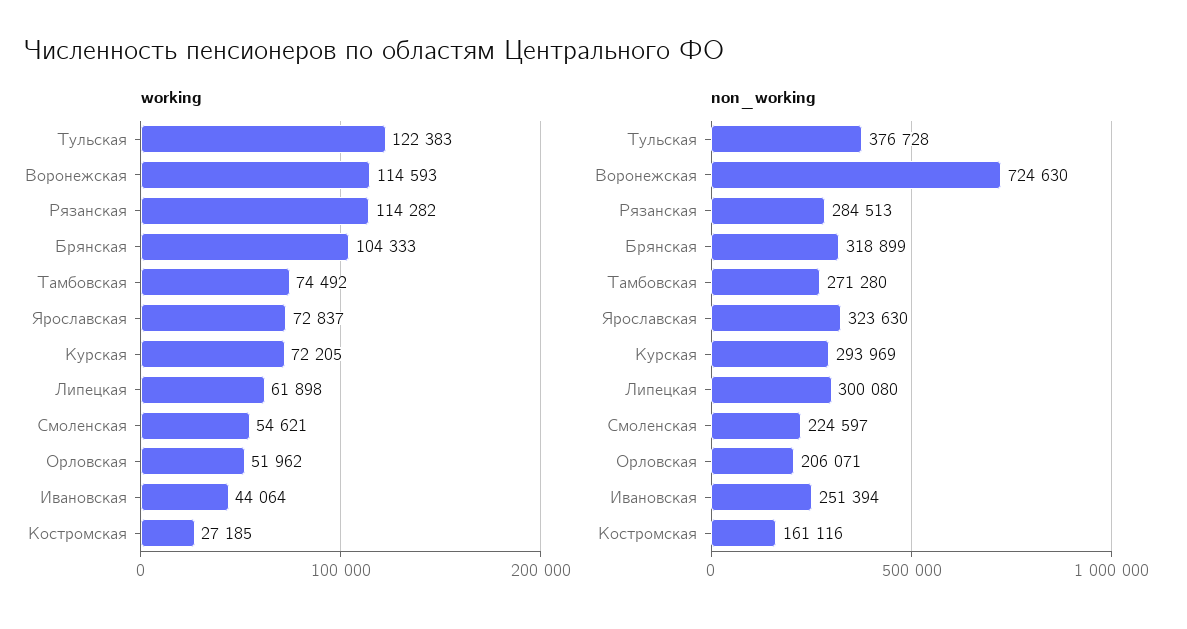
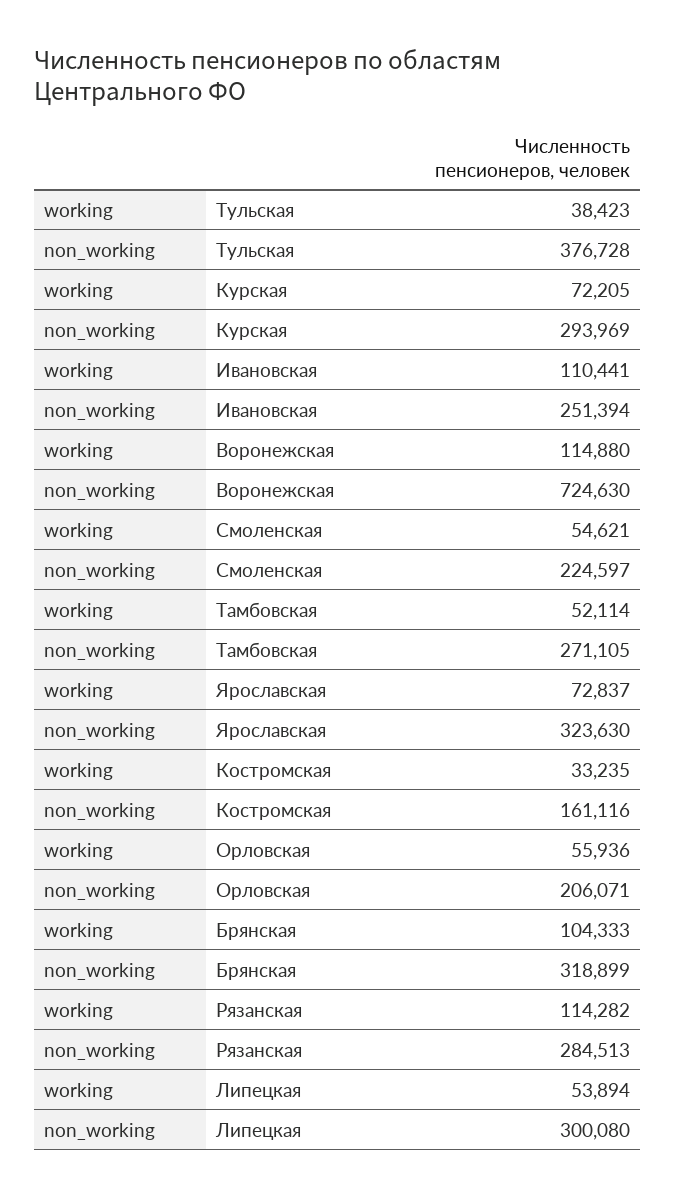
  {
    "working": {
-     "Тульская": 122383,
+     "Тульская": 38423,
-     "Воронежская": 114593,
+     "Воронежская": 114880,
      "Рязанская": 114282,
      "Брянская": 104333,
-     "Тамбовская": 74492,
+     "Тамбовская": 52114,
      "Ярославская": 72837,
      "Курская": 72205,
-     "Липецкая": 61898,
+     "Липецкая": 53894,
      "Смоленская": 54621,
-     "Орловская": 51962,
+     "Орловская": 55936,
-     "Ивановская": 44064,
+     "Ивановская": 110441,
-     "Костромская": 27185
+     "Костромская": 33235
    },
    "non_working": {
      "Тульская": 376728,
      "Воронежская": 724630,
      "Рязанская": 284513,
      "Брянская": 318899,
-     "Тамбовская": 271280,
+     "Тамбовская": 271105,
      "Ярославская": 323630,
      "Курская": 293969,
      "Липецкая": 300080,
      "Смоленская": 224597,
      "Орловская": 206071,
      "Ивановская": 251394,
      "Костромская": 161116
    }
  }

